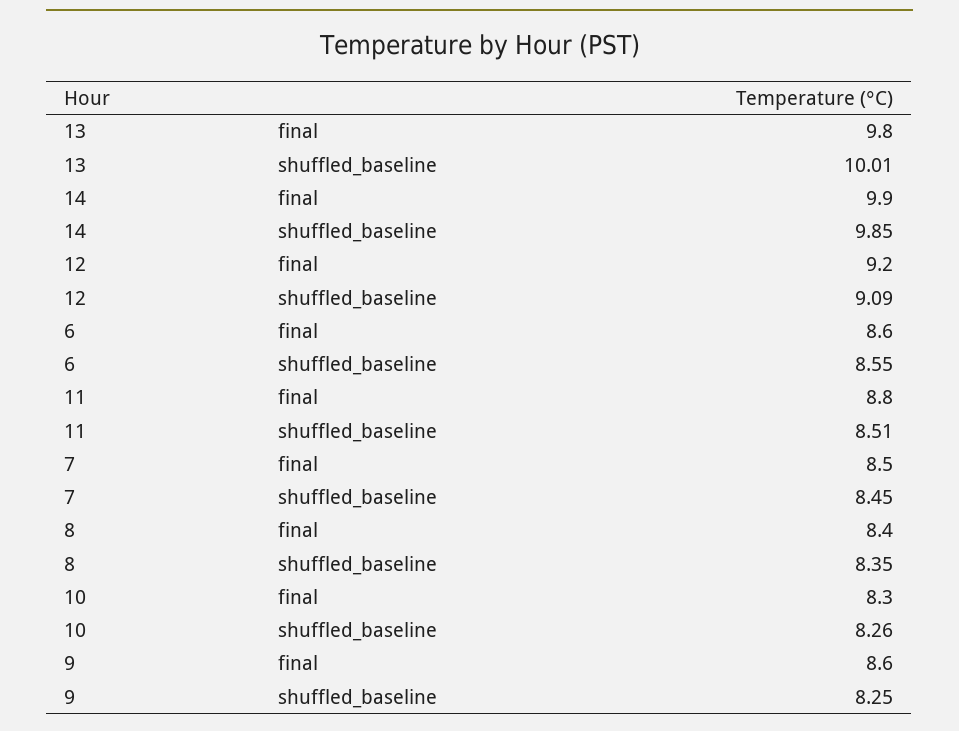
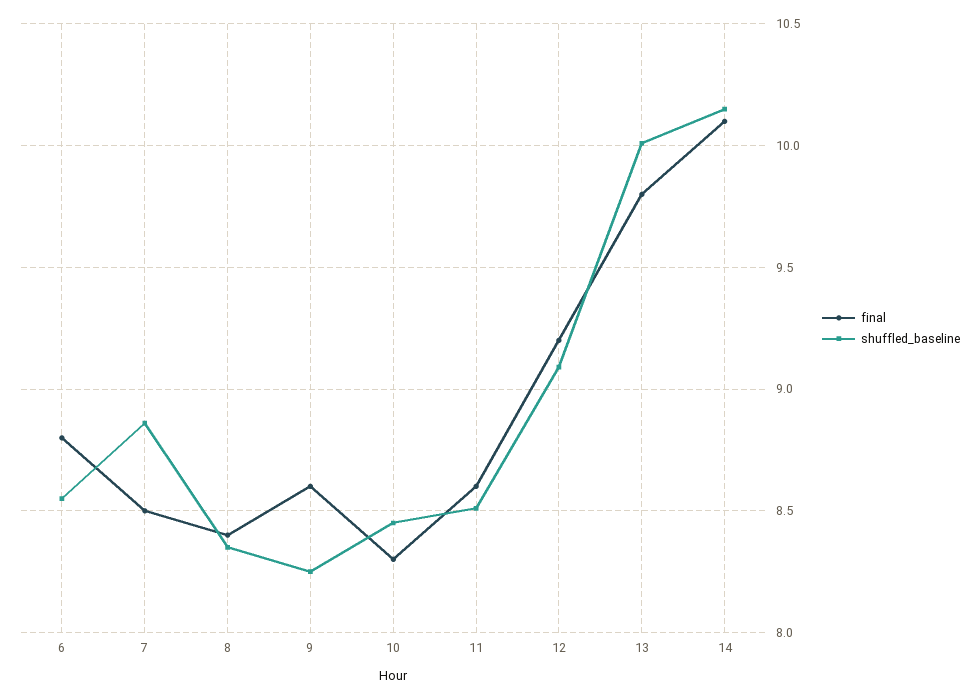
  {
    "final": {
      "13": 9.8,
-     "14": 9.9,
+     "14": 10.1,
      "12": 9.2,
-     "6": 8.6,
+     "6": 8.8,
-     "11": 8.8,
+     "11": 8.6,
      "7": 8.5,
      "8": 8.4,
      "10": 8.3,
      "9": 8.6
    },
    "shuffled_baseline": {
      "13": 10.01,
-     "14": 9.85,
+     "14": 10.15,
      "12": 9.09,
      "6": 8.55,
      "11": 8.51,
-     "7": 8.45,
+     "7": 8.85,
      "8": 8.35,
-     "10": 8.26,
+     "10": 8.45,
      "9": 8.25
    }
  }

